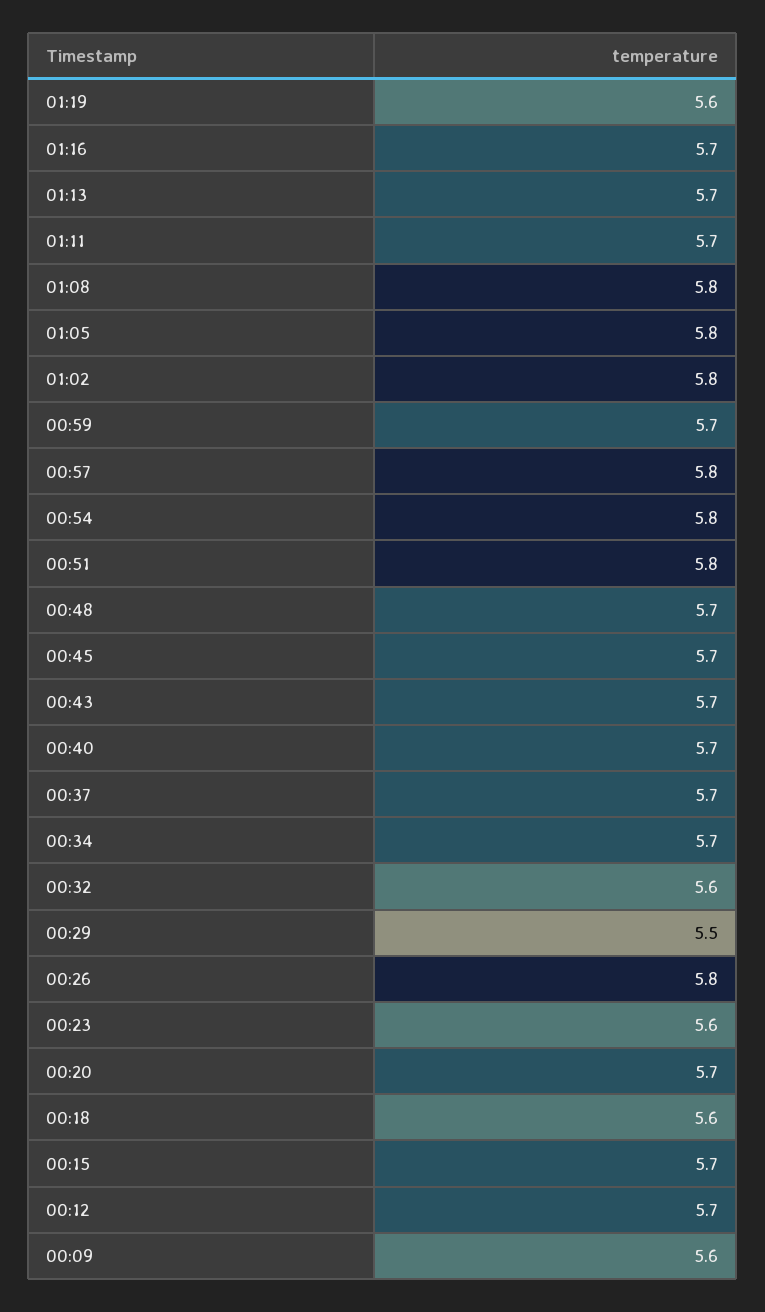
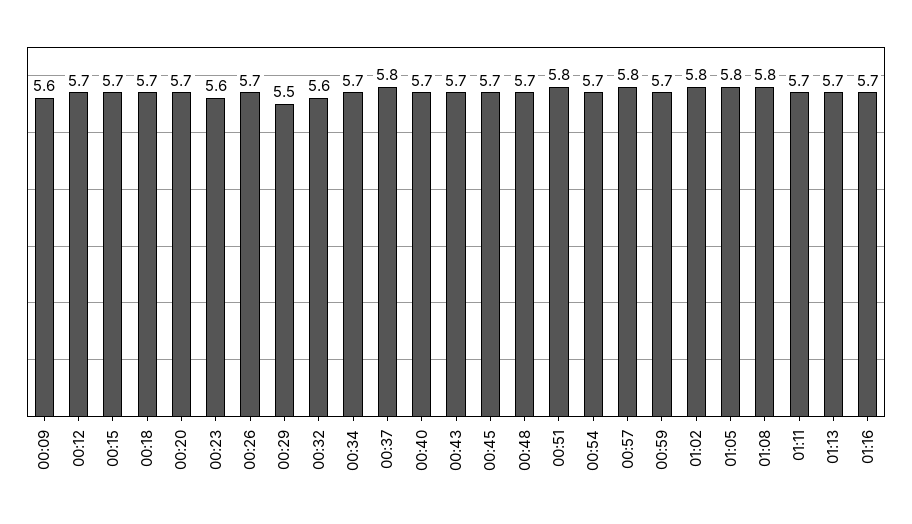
  {
-   "01:19": 5.6,
    "01:16": 5.7,
    "01:13": 5.7,
    "01:11": 5.7,
    "01:08": 5.8,
    "01:05": 5.8,
    "01:02": 5.8,
    "00:59": 5.7,
    "00:57": 5.8,
-   "00:54": 5.8,
+   "00:54": 5.7,
    "00:51": 5.8,
    "00:48": 5.7,
    "00:45": 5.7,
    "00:43": 5.7,
    "00:40": 5.7,
-   "00:37": 5.7,
+   "00:37": 5.8,
    "00:34": 5.7,
    "00:32": 5.6,
    "00:29": 5.5,
-   "00:26": 5.8,
+   "00:26": 5.7,
    "00:23": 5.6,
    "00:20": 5.7,
-   "00:18": 5.6,
+   "00:18": 5.7,
    "00:15": 5.7,
    "00:12": 5.7,
    "00:09": 5.6
  }

